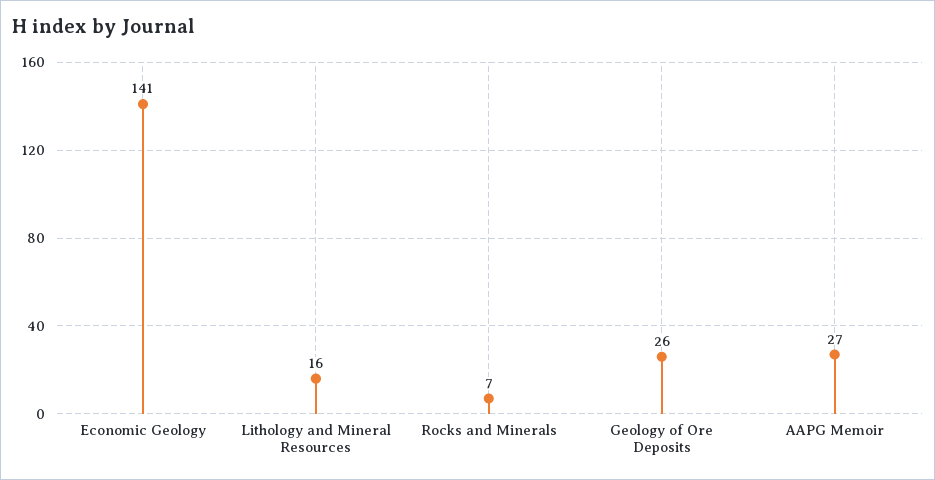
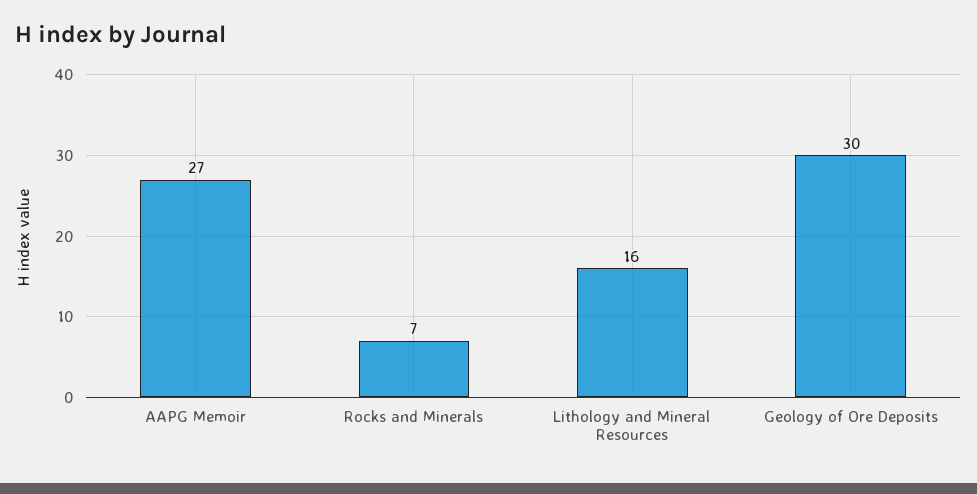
  {
-   "Economic Geology": 141,
    "Lithology and Mineral Resources": 16,
    "Rocks and Minerals": 7,
-   "Geology of Ore Deposits": 26,
+   "Geology of Ore Deposits": 30,
    "AAPG Memoir": 27
  }

